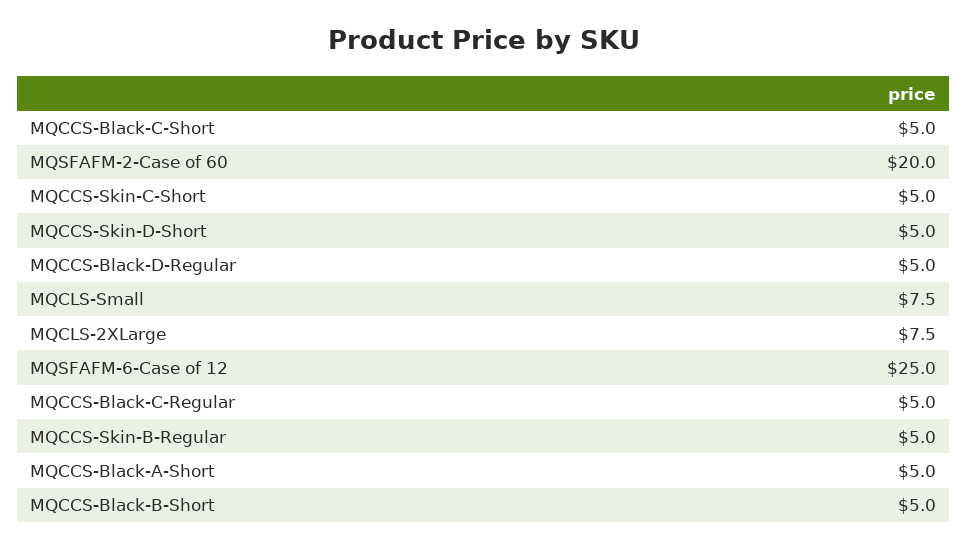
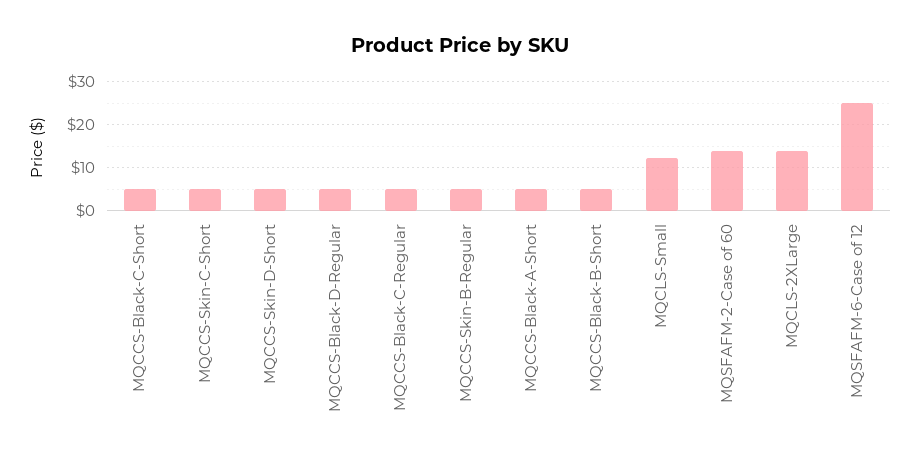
  {
    "MQCCS-Black-C-Short": 5,
-   "MQSFAFM-2-Case of 60": 20,
+   "MQSFAFM-2-Case of 60": 14,
    "MQCCS-Skin-C-Short": 5,
    "MQCCS-Skin-D-Short": 5,
    "MQCCS-Black-D-Regular": 5,
-   "MQCLS-Small": 7.5,
+   "MQCLS-Small": 12,
-   "MQCLS-2XLarge": 7.5,
+   "MQCLS-2XLarge": 14,
    "MQSFAFM-6-Case of 12": 25,
    "MQCCS-Black-C-Regular": 5,
    "MQCCS-Skin-B-Regular": 5,
    "MQCCS-Black-A-Short": 5,
    "MQCCS-Black-B-Short": 5
  }

